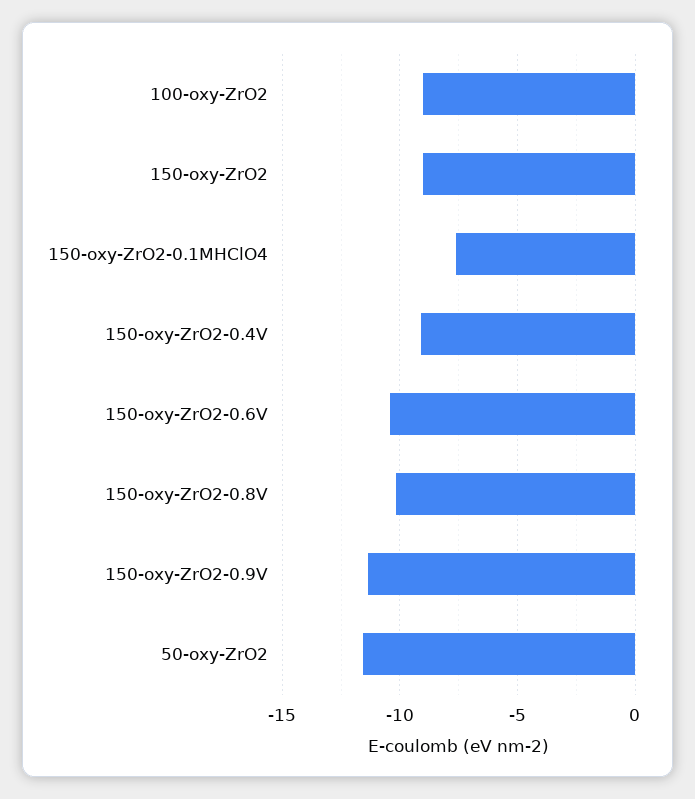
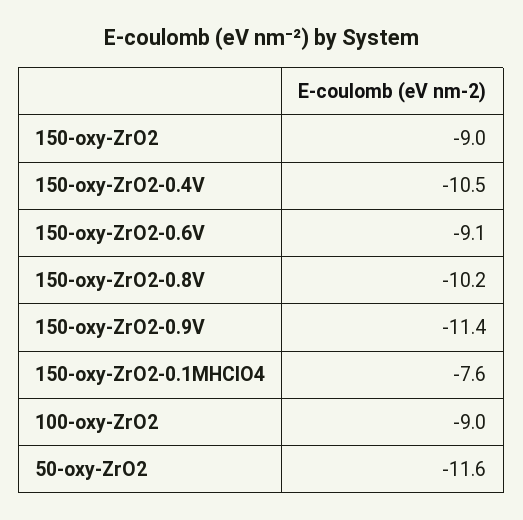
  {
    "100-oxy-ZrO2": -9,
    "150-oxy-ZrO2": -9,
    "150-oxy-ZrO2-0.1MHClO4": -7.6,
-   "150-oxy-ZrO2-0.4V": -9,
+   "150-oxy-ZrO2-0.4V": -10.5,
-   "150-oxy-ZrO2-0.6V": -10.5,
+   "150-oxy-ZrO2-0.6V": -9.1,
    "150-oxy-ZrO2-0.8V": -10.2,
    "150-oxy-ZrO2-0.9V": -11.4,
    "50-oxy-ZrO2": -11.6
  }

